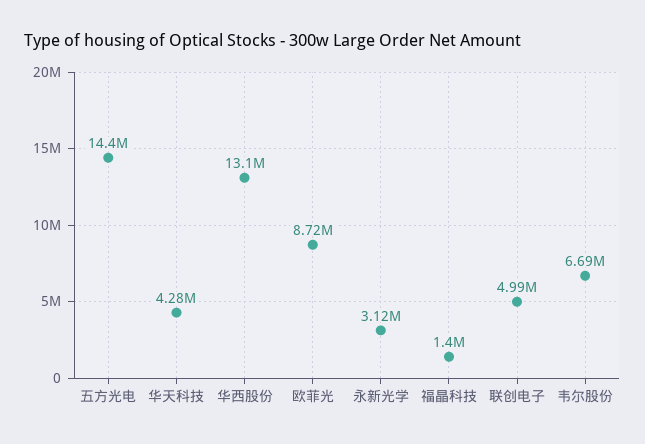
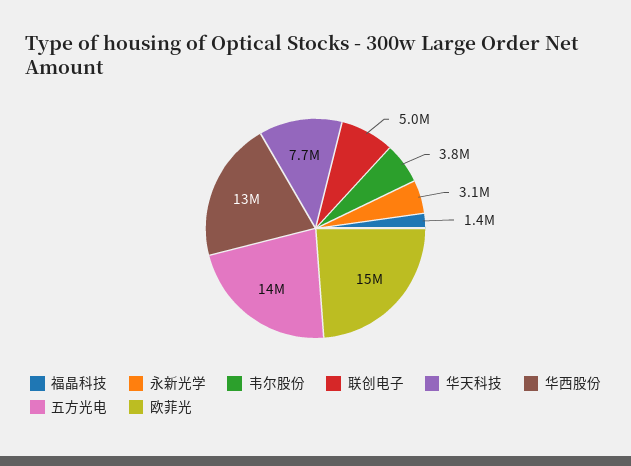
  {
    "五方光电": 14400000,
-   "华天科技": 4280000,
+   "华天科技": 7700000,
    "华西股份": 13100000,
-   "欧菲光": 8720000,
+   "欧菲光": 15000000,
    "永新光学": 3120000,
    "福晶科技": 1400000,
    "联创电子": 4990000,
-   "韦尔股份": 6690000
+   "韦尔股份": 3800000
  }

